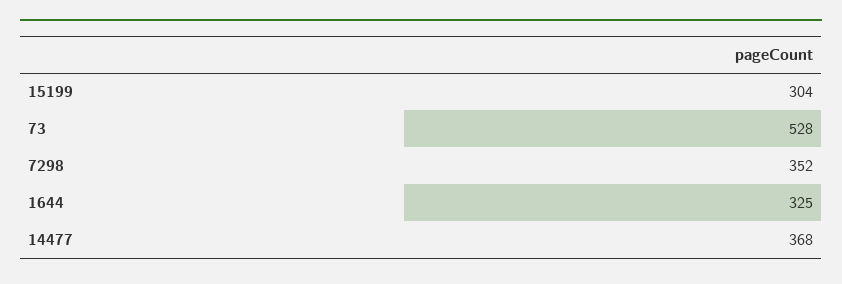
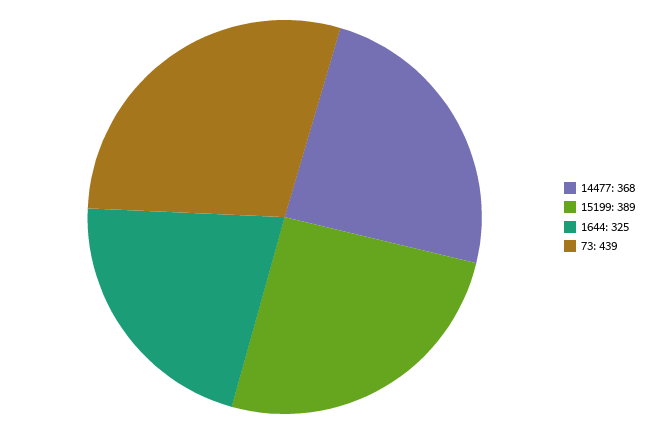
  {
-   "15199": 304,
+   "15199": 389,
-   "73": 528,
+   "73": 439,
-   "7298": 352,
    "1644": 325,
    "14477": 368
  }

